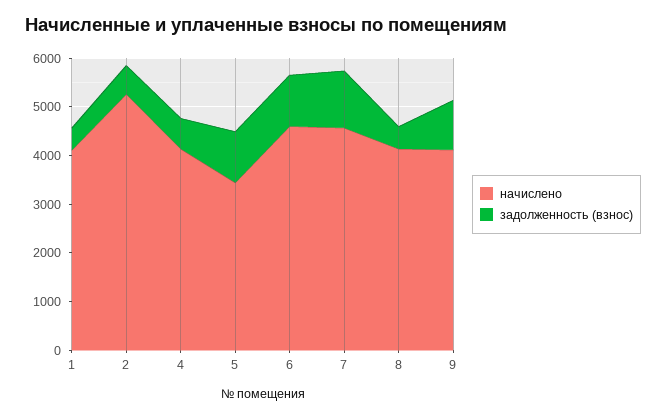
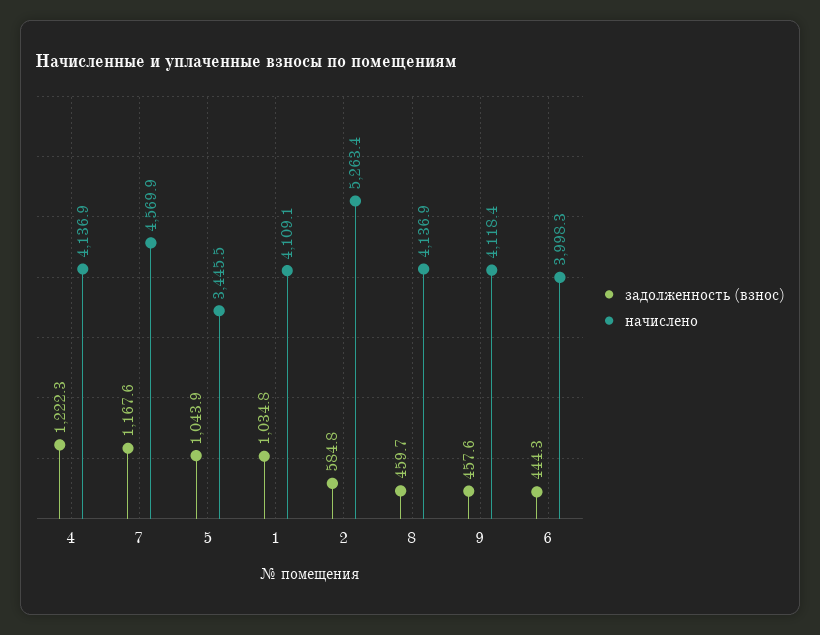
  {
    "начислено": {
      "1": 4109.1,
      "2": 5263.4,
      "4": 4136.9,
      "5": 3445.5,
-     "6": 4600,
+     "6": 3998.3,
      "7": 4569.9,
      "8": 4136.9,
      "9": 4118.4
    },
    "задолженность (взнос)": {
-     "1": 400,
+     "1": 1034.8,
      "2": 584.8,
-     "4": 600,
+     "4": 1222.3,
      "5": 1043.9,
-     "6": 1000,
+     "6": 444.3,
      "7": 1167.6,
      "8": 459.7,
-     "9": 1000
+     "9": 457.6
    }
  }

